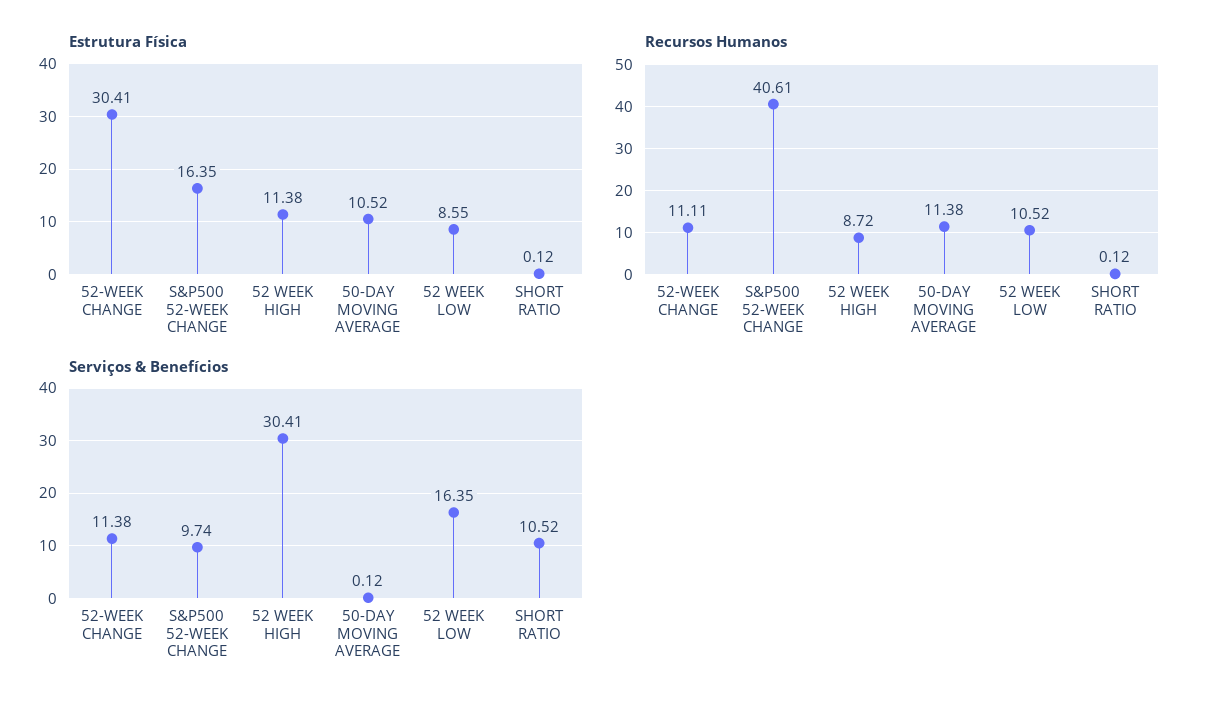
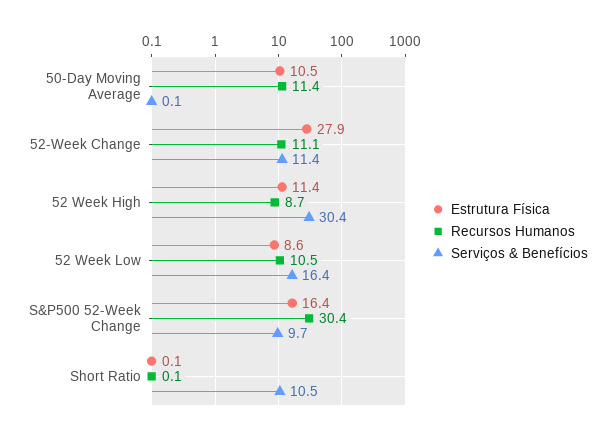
  {
    "Estrutura Física": {
-     "52-WEEK CHANGE": 30.41,
+     "52-WEEK CHANGE": 27.9,
      "S&P500 52-WEEK CHANGE": 16.35,
      "52 WEEK HIGH": 11.38,
      "50-DAY MOVING AVERAGE": 10.52,
      "52 WEEK LOW": 8.55,
      "SHORT RATIO": 0.12
    },
    "Recursos Humanos": {
      "52-WEEK CHANGE": 11.11,
-     "S&P500 52-WEEK CHANGE": 40.61,
+     "S&P500 52-WEEK CHANGE": 30.4,
      "52 WEEK HIGH": 8.72,
      "50-DAY MOVING AVERAGE": 11.38,
      "52 WEEK LOW": 10.52,
      "SHORT RATIO": 0.12
    },
    "Serviços & Benefícios": {
      "52-WEEK CHANGE": 11.38,
      "S&P500 52-WEEK CHANGE": 9.74,
      "52 WEEK HIGH": 30.41,
      "50-DAY MOVING AVERAGE": 0.12,
      "52 WEEK LOW": 16.35,
      "SHORT RATIO": 10.52
    }
  }

